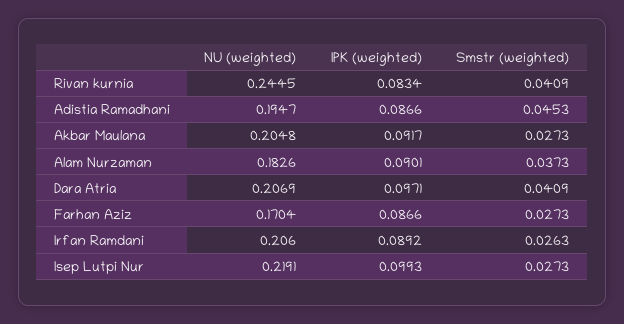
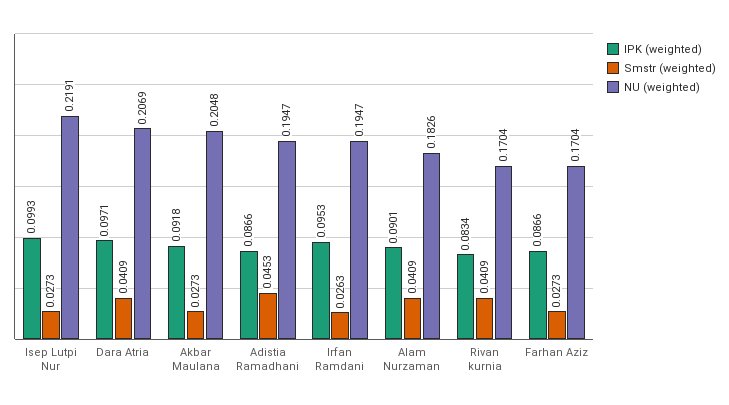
  {
    "NU (weighted)": {
-     "Rivan kurnia": 0.2445,
+     "Rivan kurnia": 0.1704,
      "Adistia Ramadhani": 0.1947,
      "Akbar Maulana": 0.2048,
      "Alam Nurzaman": 0.1826,
      "Dara Atria": 0.2069,
      "Farhan Aziz": 0.1704,
-     "Irfan Ramdani": 0.206,
+     "Irfan Ramdani": 0.1947,
      "Isep Lutpi Nur": 0.2191
    },
    "IPK (weighted)": {
      "Rivan kurnia": 0.0834,
      "Adistia Ramadhani": 0.0866,
-     "Akbar Maulana": 0.0917,
+     "Akbar Maulana": 0.0918,
      "Alam Nurzaman": 0.0901,
      "Dara Atria": 0.0971,
      "Farhan Aziz": 0.0866,
-     "Irfan Ramdani": 0.0892,
+     "Irfan Ramdani": 0.0953,
      "Isep Lutpi Nur": 0.0993
    },
    "Smstr (weighted)": {
      "Rivan kurnia": 0.0409,
      "Adistia Ramadhani": 0.0453,
      "Akbar Maulana": 0.0273,
-     "Alam Nurzaman": 0.0373,
+     "Alam Nurzaman": 0.0409,
      "Dara Atria": 0.0409,
      "Farhan Aziz": 0.0273,
      "Irfan Ramdani": 0.0263,
      "Isep Lutpi Nur": 0.0273
    }
  }

